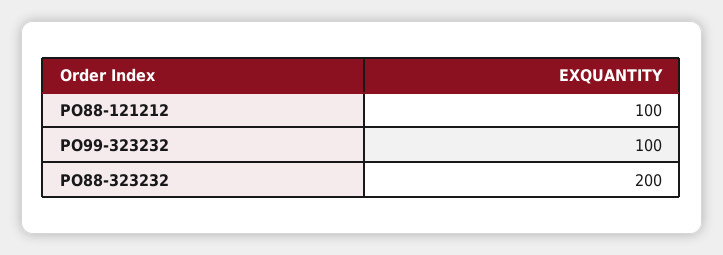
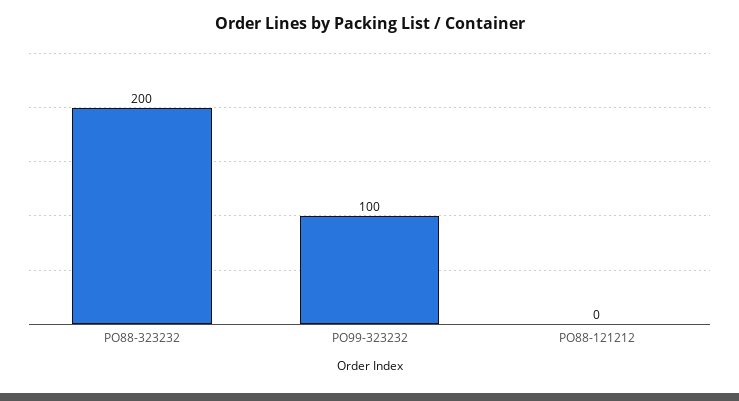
  {
-   "PO88-121212": 100,
+   "PO88-121212": 0,
    "PO99-323232": 100,
    "PO88-323232": 200
  }

